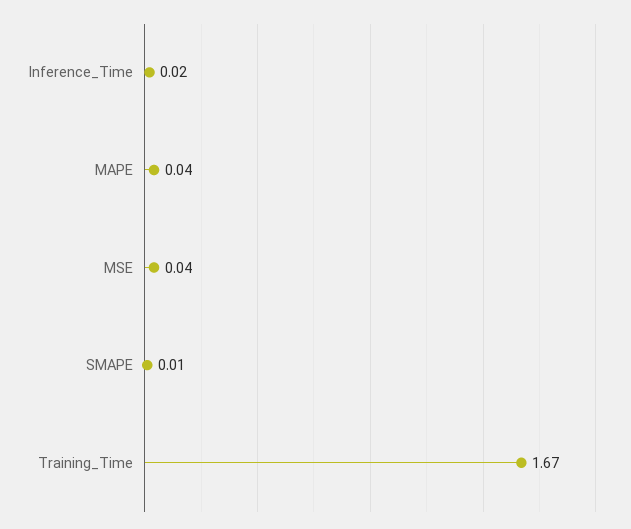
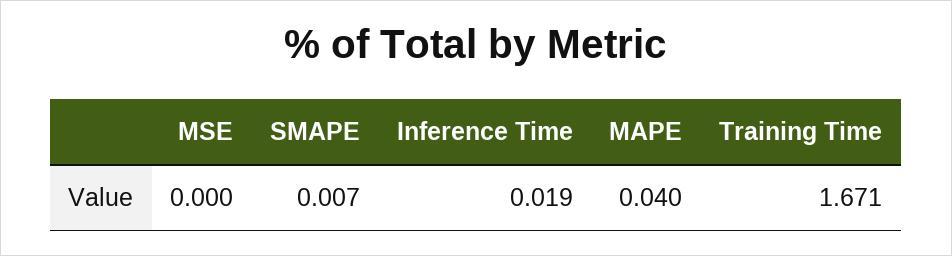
  {
    "Inference_Time": 0.019,
    "MAPE": 0.04,
-   "MSE": 0.04,
+   "MSE": 0,
    "SMAPE": 0.007,
    "Training_Time": 1.671
  }

